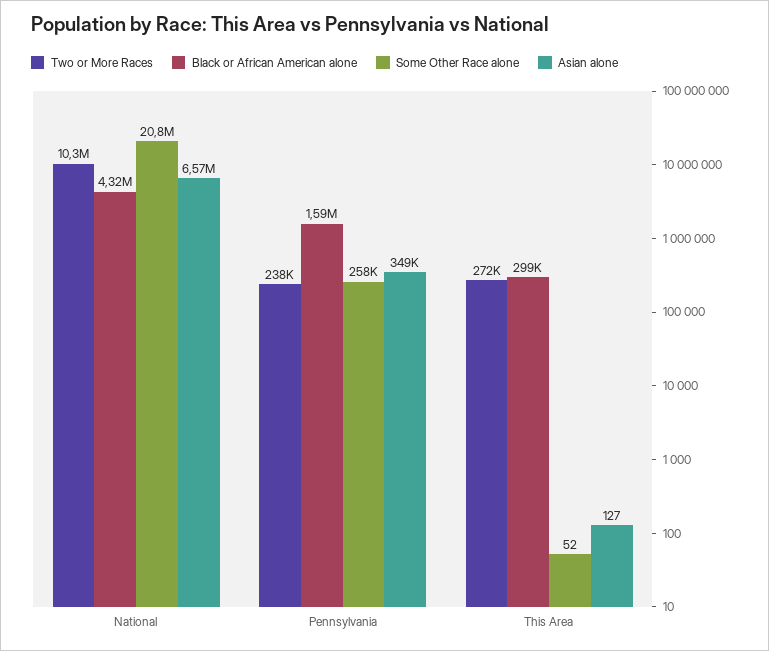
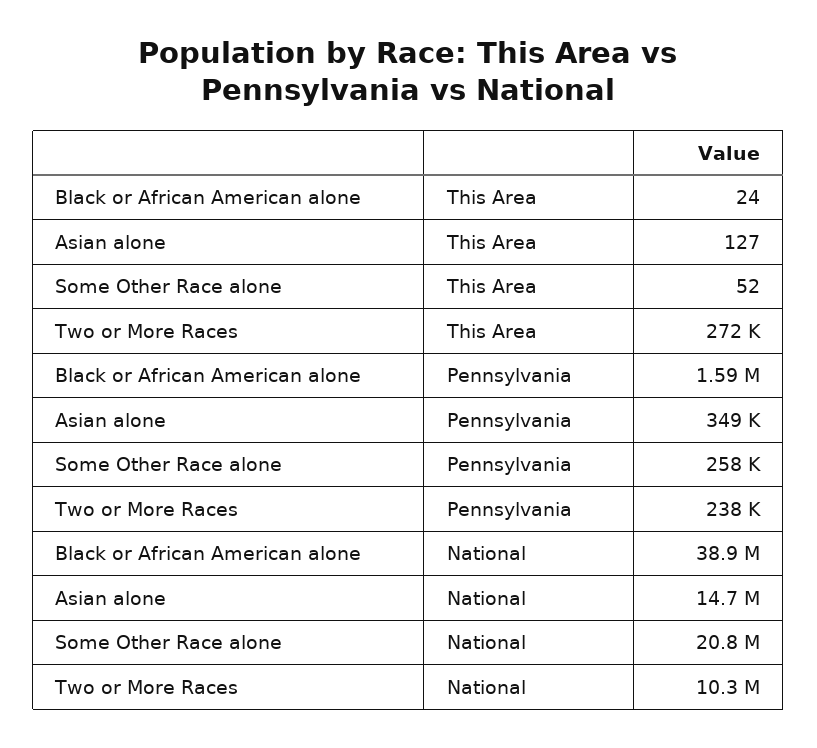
  {
    "Two or More Races": {
      "National": 10300000,
      "Pennsylvania": 238000,
      "This Area": 272000
    },
    "Black or African American alone": {
-     "National": 4320000,
+     "National": 38900000,
      "Pennsylvania": 1590000,
-     "This Area": 299000
+     "This Area": 24
    },
    "Some Other Race alone": {
      "National": 20800000,
      "Pennsylvania": 258000,
      "This Area": 52
    },
    "Asian alone": {
-     "National": 6570000,
+     "National": 14700000,
      "Pennsylvania": 349000,
      "This Area": 127
    }
  }

